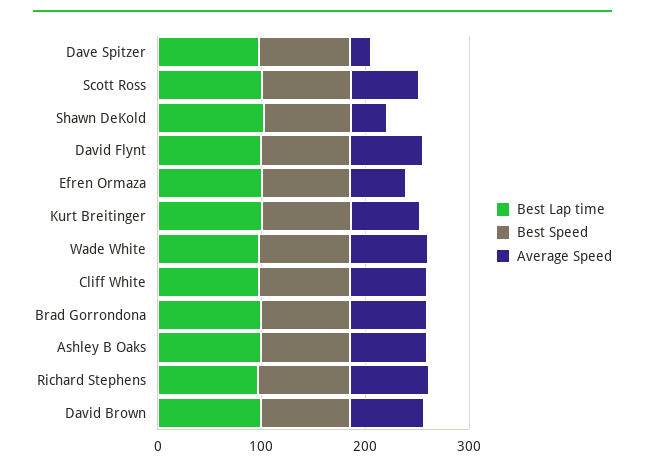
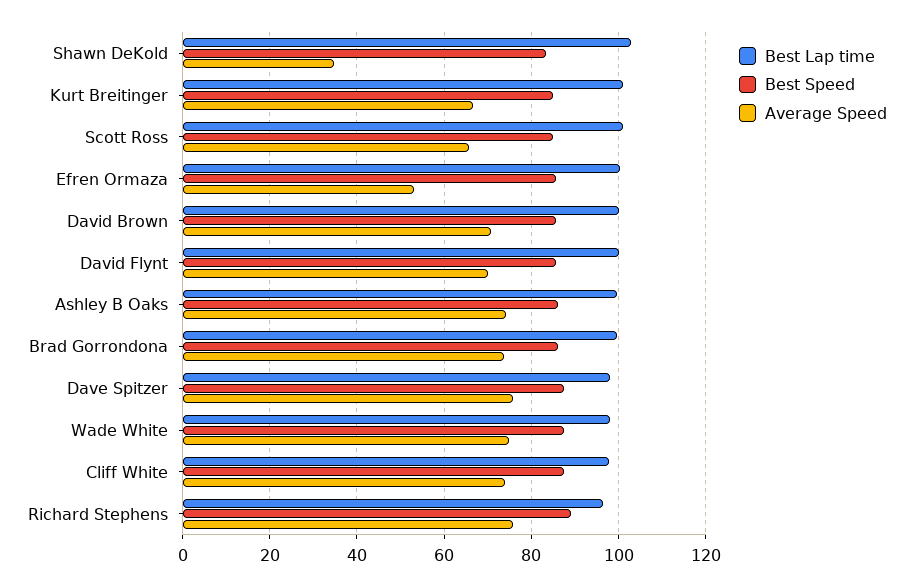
  {
    "Best Lap time": {
      "Dave Spitzer": 98,
      "Scott Ross": 100,
      "Shawn DeKold": 102,
      "David Flynt": 100,
      "Efren Ormaza": 100,
      "Kurt Breitinger": 100,
      "Wade White": 98,
      "Cliff White": 98,
      "Brad Gorrondona": 100,
      "Ashley B Oaks": 100,
      "Richard Stephens": 96,
      "David Brown": 100
    },
    "Best Speed": {
      "Dave Spitzer": 88,
      "Scott Ross": 84,
      "Shawn DeKold": 84,
      "David Flynt": 86,
      "Efren Ormaza": 86,
      "Kurt Breitinger": 84,
      "Wade White": 88,
      "Cliff White": 88,
      "Brad Gorrondona": 86,
      "Ashley B Oaks": 86,
      "Richard Stephens": 88,
      "David Brown": 86
    },
    "Average Speed": {
-     "Dave Spitzer": 20,
+     "Dave Spitzer": 76,
      "Scott Ross": 66,
      "Shawn DeKold": 34,
      "David Flynt": 70,
      "Efren Ormaza": 54,
      "Kurt Breitinger": 66,
      "Wade White": 74,
      "Cliff White": 74,
      "Brad Gorrondona": 74,
      "Ashley B Oaks": 74,
      "Richard Stephens": 76,
      "David Brown": 70
    }
  }

